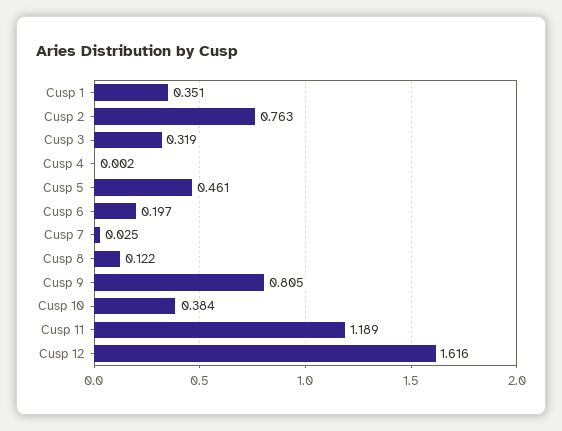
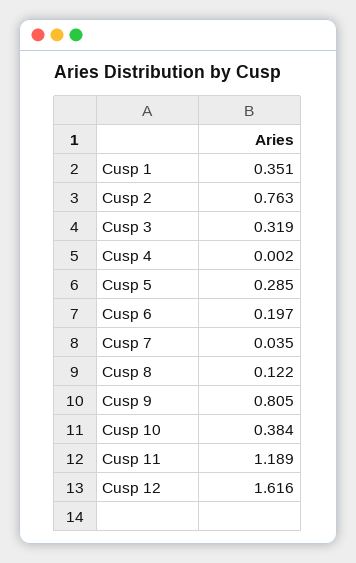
  {
    "Cusp 1": 0.351,
    "Cusp 2": 0.763,
    "Cusp 3": 0.319,
    "Cusp 4": 0.002,
-   "Cusp 5": 0.461,
+   "Cusp 5": 0.285,
    "Cusp 6": 0.197,
-   "Cusp 7": 0.025,
+   "Cusp 7": 0.035,
    "Cusp 8": 0.122,
    "Cusp 9": 0.805,
    "Cusp 10": 0.384,
    "Cusp 11": 1.189,
    "Cusp 12": 1.616
  }

